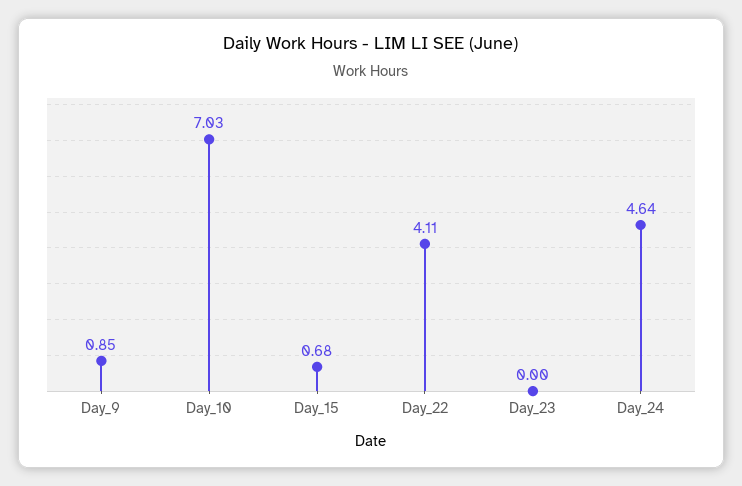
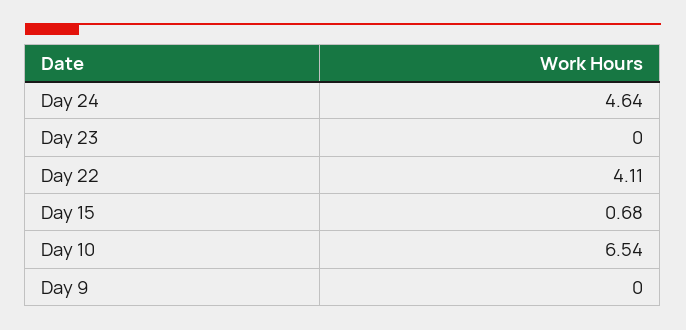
  {
-   "Day_9": 0.85,
+   "Day_9": 0,
-   "Day_10": 7.03,
+   "Day_10": 6.54,
    "Day_15": 0.68,
    "Day_22": 4.11,
    "Day_23": 0,
    "Day_24": 4.64
  }

